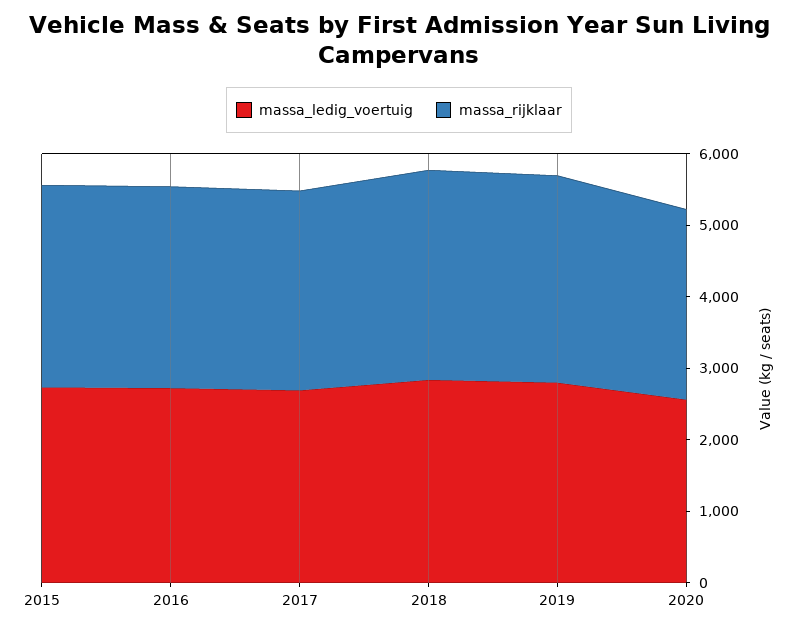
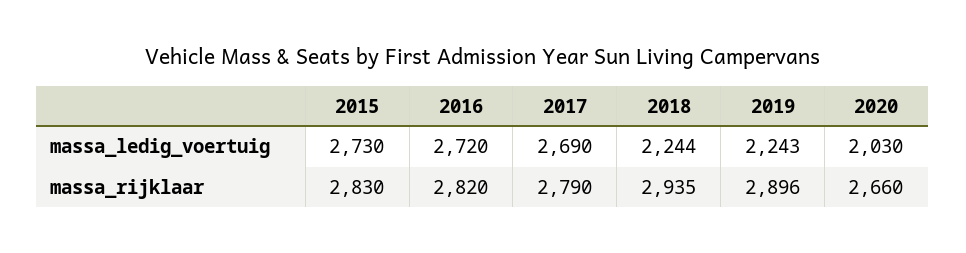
  {
    "massa_ledig_voertuig": {
      "2015": 2730,
      "2016": 2720,
      "2017": 2690,
-     "2018": 2800,
+     "2018": 2244,
-     "2019": 2800,
+     "2019": 2243,
-     "2020": 2600
+     "2020": 2030
    },
    "massa_rijklaar": {
      "2015": 2830,
      "2016": 2820,
      "2017": 2790,
      "2018": 2935,
      "2019": 2896,
      "2020": 2660
    }
  }

